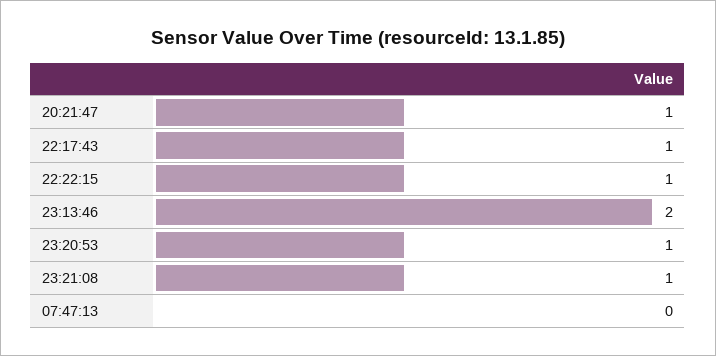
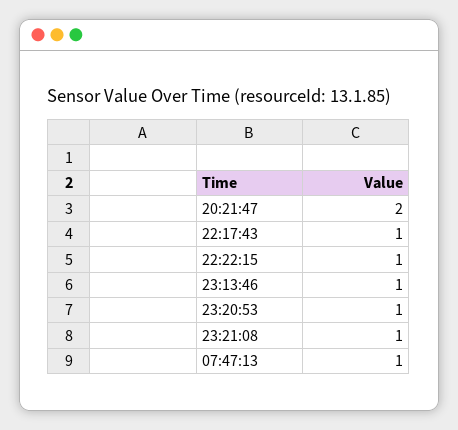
  {
-   "20:21:47": 1,
+   "20:21:47": 2,
    "22:17:43": 1,
    "22:22:15": 1,
-   "23:13:46": 2,
+   "23:13:46": 1,
    "23:20:53": 1,
    "23:21:08": 1,
-   "07:47:13": 0
+   "07:47:13": 1
  }

